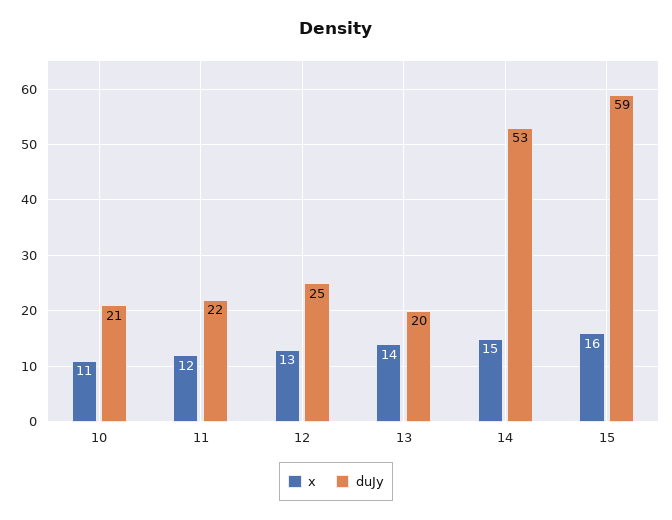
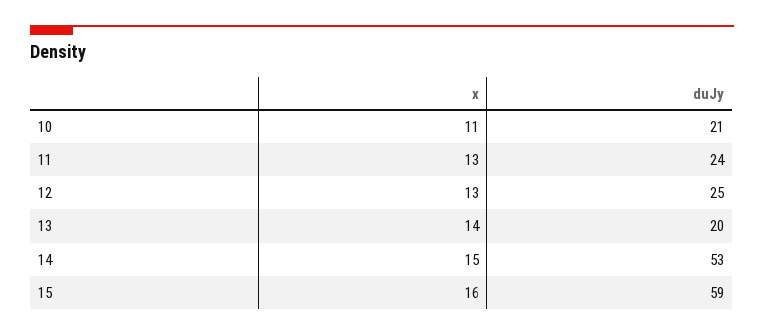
  {
    "x": {
      "10": 11,
-     "11": 12,
+     "11": 13,
      "12": 13,
      "13": 14,
      "14": 15,
      "15": 16
    },
    "duJy": {
      "10": 21,
-     "11": 22,
+     "11": 24,
      "12": 25,
      "13": 20,
      "14": 53,
      "15": 59
    }
  }

